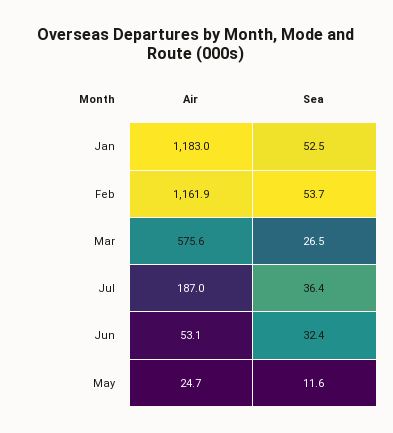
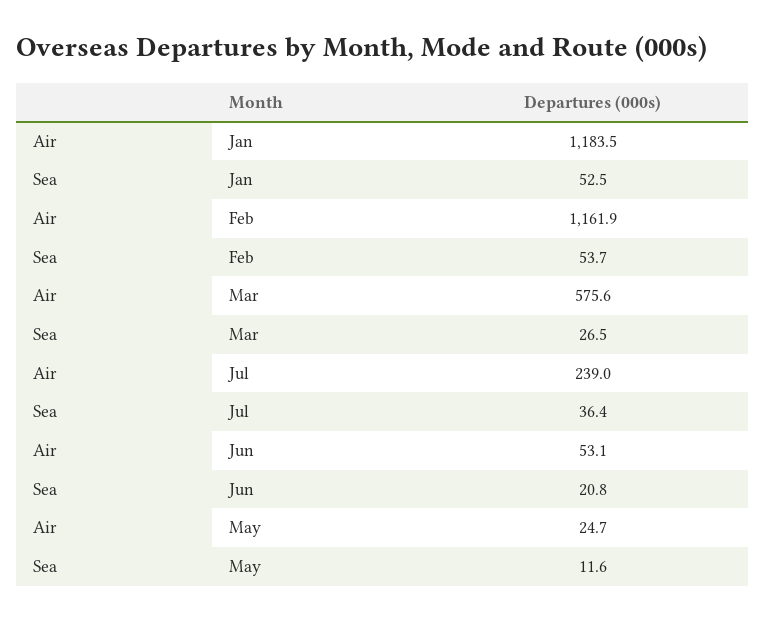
  {
    "Air": {
-     "Jan": 1183,
+     "Jan": 1183.5,
      "Feb": 1161.9,
      "Mar": 575.6,
-     "Jul": 187,
+     "Jul": 239,
      "Jun": 53.1,
      "May": 24.7
    },
    "Sea": {
      "Jan": 52.5,
      "Feb": 53.7,
      "Mar": 26.5,
      "Jul": 36.4,
-     "Jun": 32.4,
+     "Jun": 20.8,
      "May": 11.6
    }
  }

